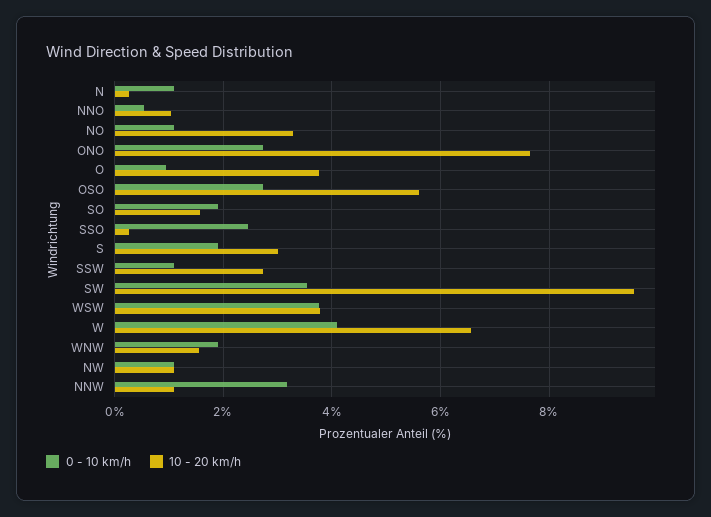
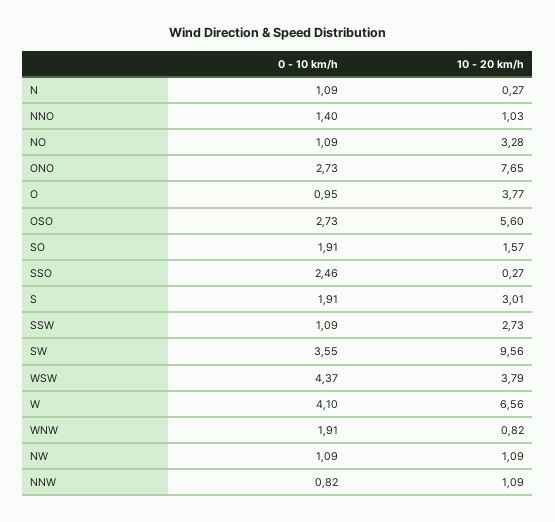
  {
    "0 - 10 km/h": {
      "N": 1.09,
-     "NNO": 0.6,
+     "NNO": 1.4,
      "NO": 1.09,
      "ONO": 2.73,
      "O": 0.95,
      "OSO": 2.73,
      "SO": 1.91,
      "SSO": 2.46,
      "S": 1.91,
      "SSW": 1.09,
      "SW": 3.55,
-     "WSW": 3.8,
+     "WSW": 4.37,
      "W": 4.1,
      "WNW": 1.91,
      "NW": 1.09,
-     "NNW": 3.2
+     "NNW": 0.82
    },
    "10 - 20 km/h": {
      "N": 0.27,
      "NNO": 1.03,
      "NO": 3.28,
      "ONO": 7.65,
      "O": 3.77,
      "OSO": 5.6,
      "SO": 1.57,
      "SSO": 0.27,
      "S": 3.01,
      "SSW": 2.73,
      "SW": 9.56,
      "WSW": 3.79,
      "W": 6.56,
-     "WNW": 1.6,
+     "WNW": 0.82,
      "NW": 1.09,
      "NNW": 1.09
    }
  }

